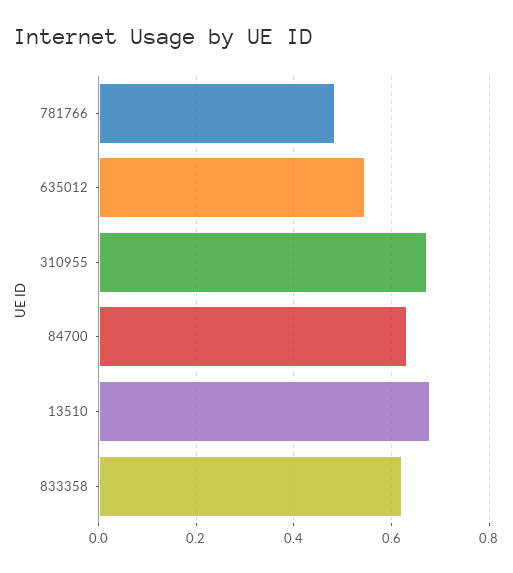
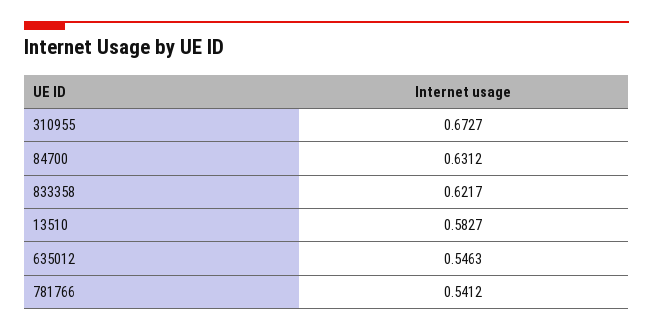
  {
-   "781766": 0.48,
+   "781766": 0.5412,
    "635012": 0.5463,
    "310955": 0.6727,
    "84700": 0.6312,
-   "13510": 0.68,
+   "13510": 0.5827,
    "833358": 0.6217
  }

